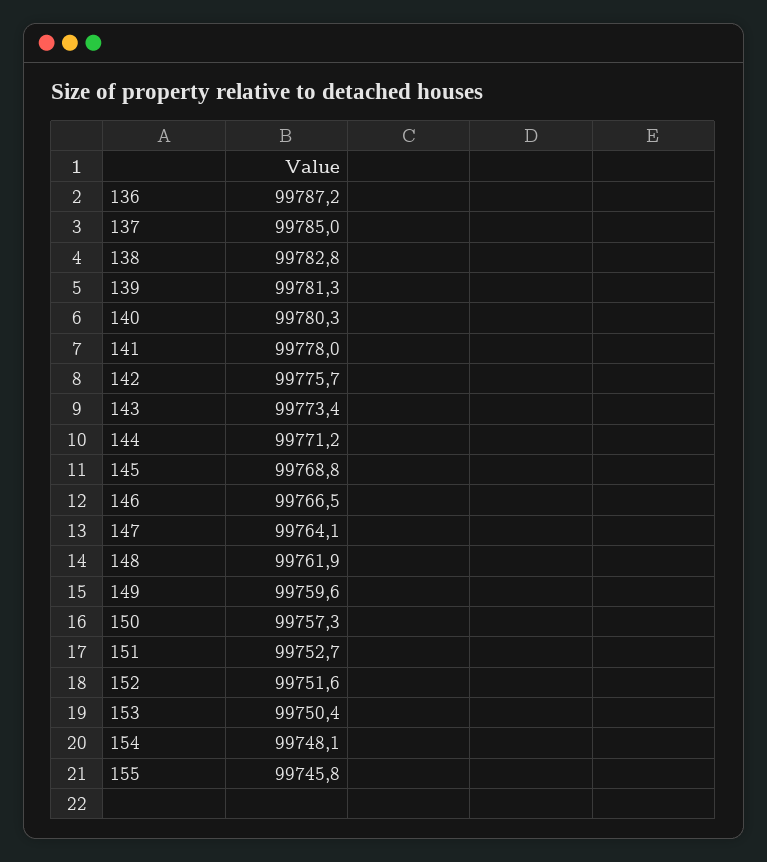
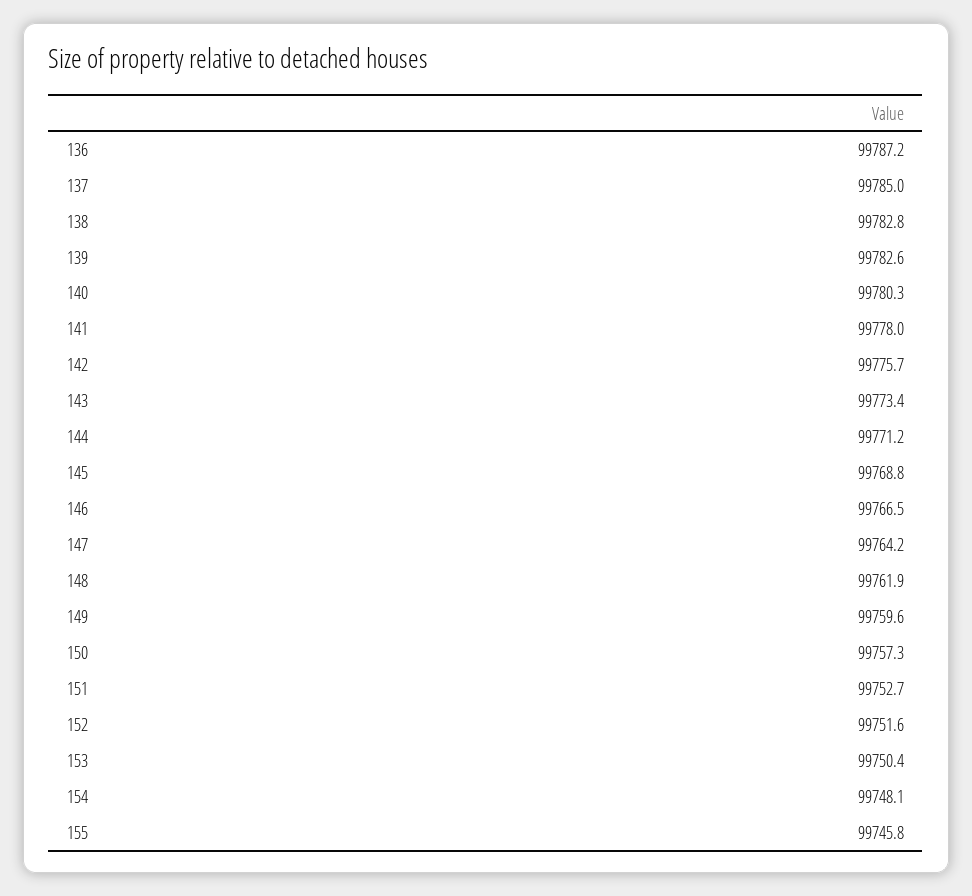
  {
    "136": 99787.2,
    "137": 99785,
    "138": 99782.8,
-   "139": 99781.3,
+   "139": 99782.6,
    "140": 99780.3,
    "141": 99778,
    "142": 99775.7,
    "143": 99773.4,
    "144": 99771.2,
    "145": 99768.8,
    "146": 99766.5,
-   "147": 99764.1,
+   "147": 99764.2,
    "148": 99761.9,
    "149": 99759.6,
    "150": 99757.3,
    "151": 99752.7,
    "152": 99751.6,
    "153": 99750.4,
    "154": 99748.1,
    "155": 99745.8
  }

